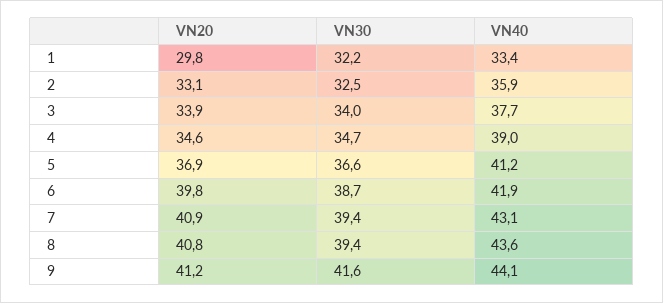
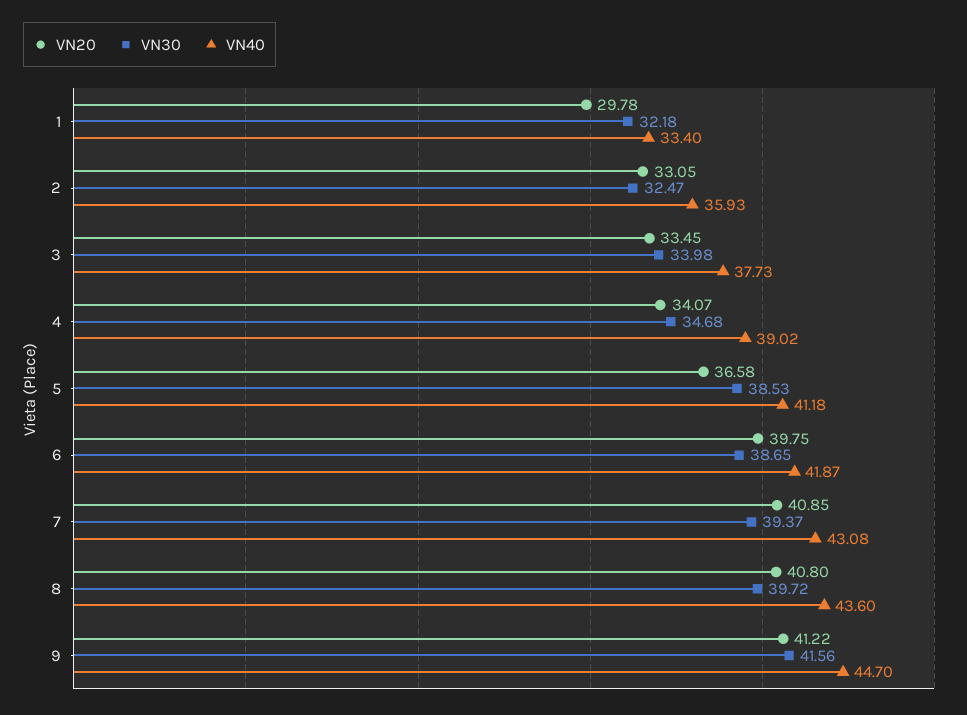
  {
    "VN20": {
      "1": 29.78,
      "2": 33.05,
-     "3": 33.9,
+     "3": 33.45,
-     "4": 34.6,
+     "4": 34.07,
-     "5": 36.9,
+     "5": 36.58,
      "6": 39.75,
      "7": 40.85,
      "8": 40.8,
      "9": 41.22
    },
    "VN30": {
      "1": 32.18,
      "2": 32.47,
      "3": 33.98,
      "4": 34.68,
-     "5": 36.6,
+     "5": 38.53,
      "6": 38.65,
      "7": 39.37,
-     "8": 39.4,
+     "8": 39.72,
      "9": 41.56
    },
    "VN40": {
      "1": 33.4,
      "2": 35.93,
      "3": 37.73,
      "4": 39.02,
      "5": 41.18,
      "6": 41.87,
      "7": 43.08,
      "8": 43.6,
-     "9": 44.1
+     "9": 44.7
    }
  }

